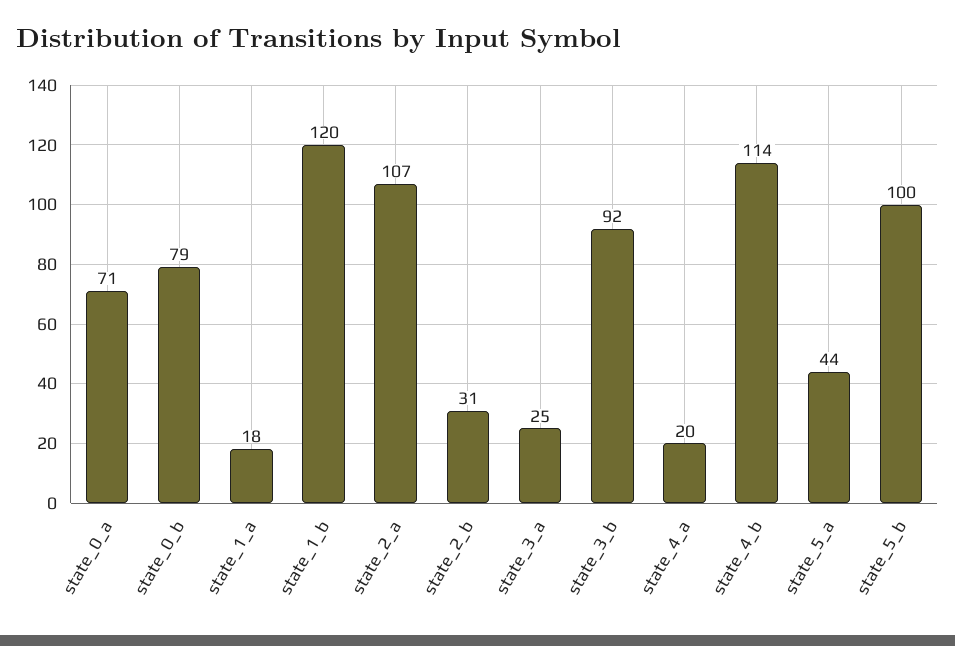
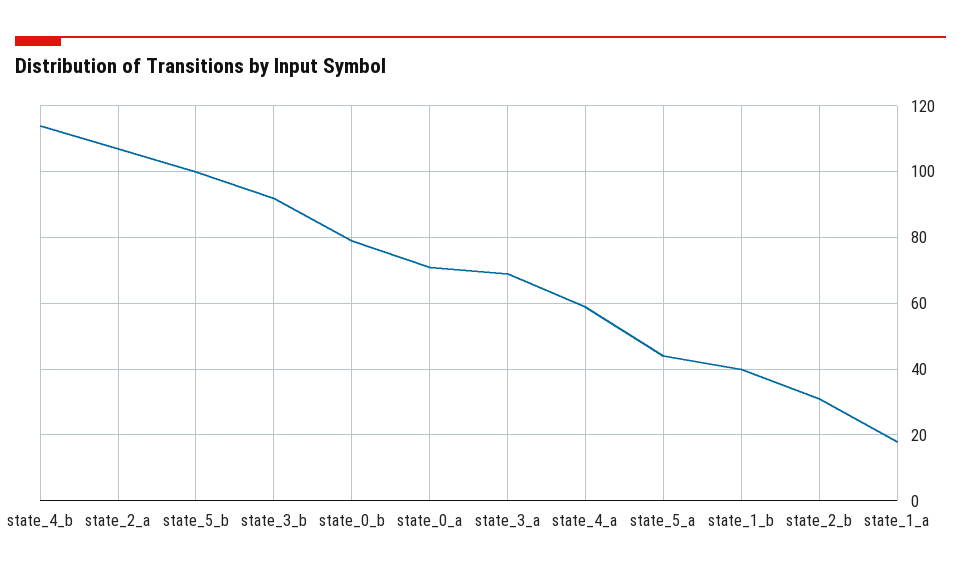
  {
    "state_0_a": 71,
    "state_0_b": 79,
    "state_1_a": 18,
-   "state_1_b": 120,
+   "state_1_b": 40,
    "state_2_a": 107,
    "state_2_b": 31,
-   "state_3_a": 25,
+   "state_3_a": 70,
    "state_3_b": 92,
-   "state_4_a": 20,
+   "state_4_a": 60,
    "state_4_b": 114,
    "state_5_a": 44,
    "state_5_b": 100
  }

